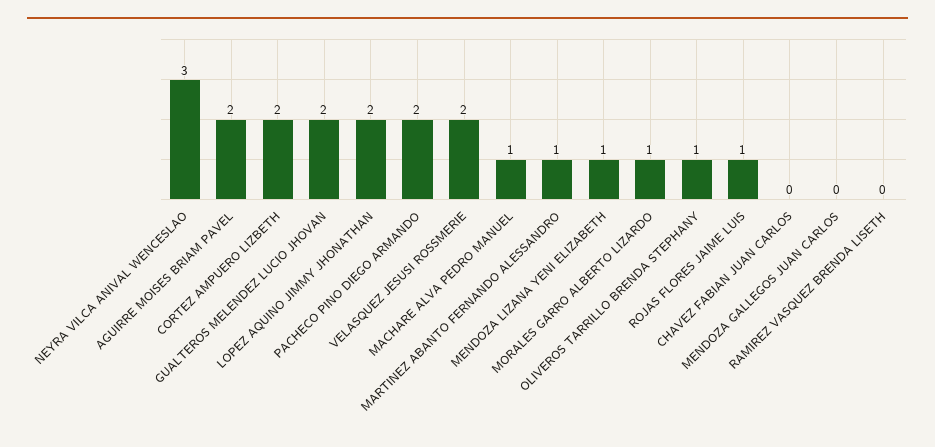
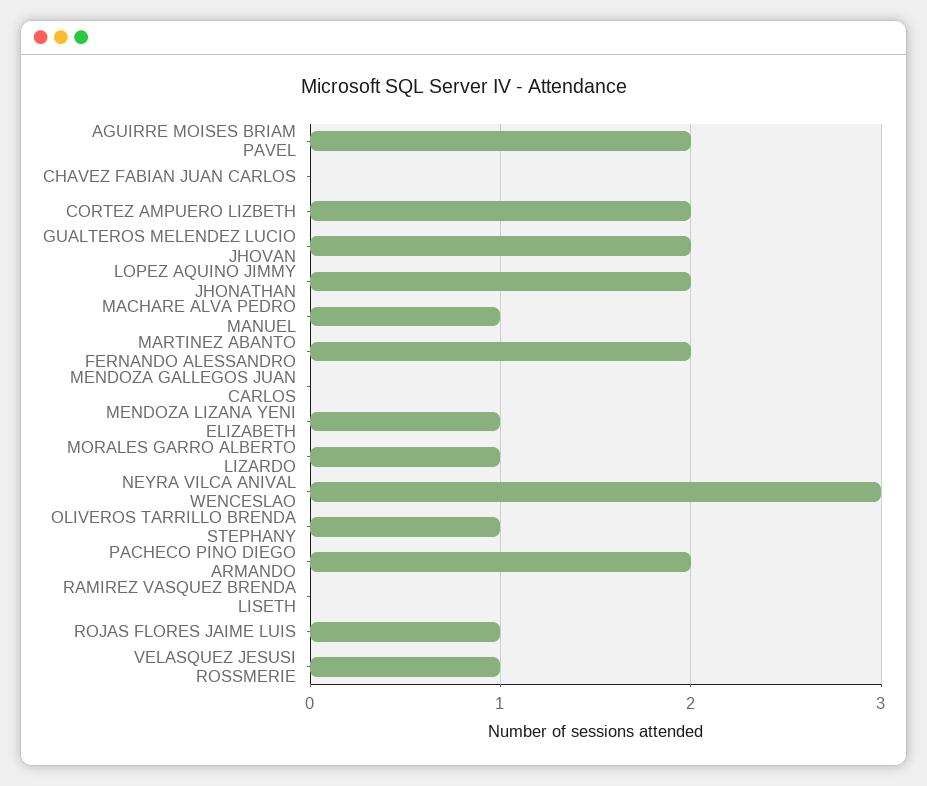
  {
    "NEYRA VILCA ANIVAL WENCESLAO": 3,
    "AGUIRRE MOISES BRIAM PAVEL": 2,
    "CORTEZ AMPUERO LIZBETH": 2,
    "GUALTEROS MELENDEZ LUCIO JHOVAN": 2,
    "LOPEZ AQUINO JIMMY JHONATHAN": 2,
    "PACHECO PINO DIEGO ARMANDO": 2,
-   "VELASQUEZ JESUSI ROSSMERIE": 2,
+   "VELASQUEZ JESUSI ROSSMERIE": 1,
    "MACHARE ALVA PEDRO MANUEL": 1,
-   "MARTINEZ ABANTO FERNANDO ALESSANDRO": 1,
+   "MARTINEZ ABANTO FERNANDO ALESSANDRO": 2,
    "MENDOZA LIZANA YENI ELIZABETH": 1,
    "MORALES GARRO ALBERTO LIZARDO": 1,
    "OLIVEROS TARRILLO BRENDA STEPHANY": 1,
    "ROJAS FLORES JAIME LUIS": 1,
    "CHAVEZ FABIAN JUAN CARLOS": 0,
    "MENDOZA GALLEGOS JUAN CARLOS": 0,
    "RAMIREZ VASQUEZ BRENDA LISETH": 0
  }

